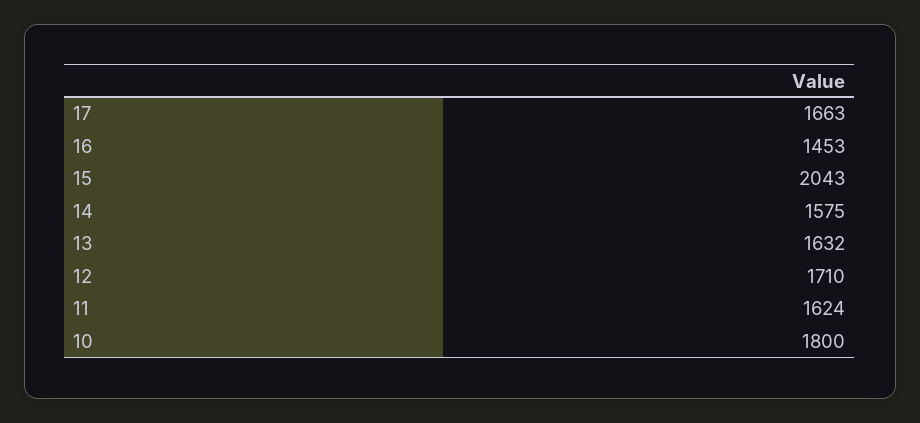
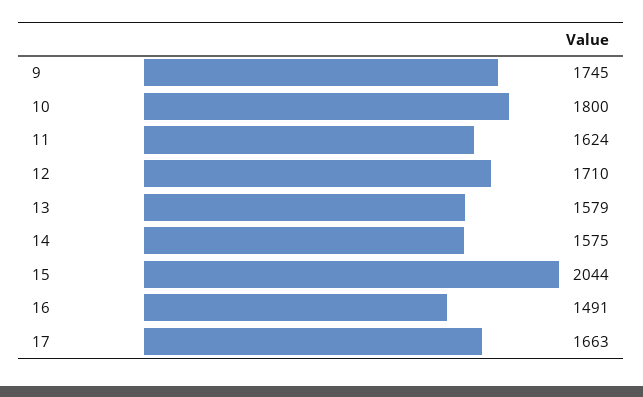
  {
    "17": 1663,
-   "16": 1453,
+   "16": 1491,
-   "15": 2043,
+   "15": 2044,
    "14": 1575,
-   "13": 1632,
+   "13": 1579,
    "12": 1710,
    "11": 1624,
-   "10": 1800
+   "10": 1800,
+   "9": 1745
  }

